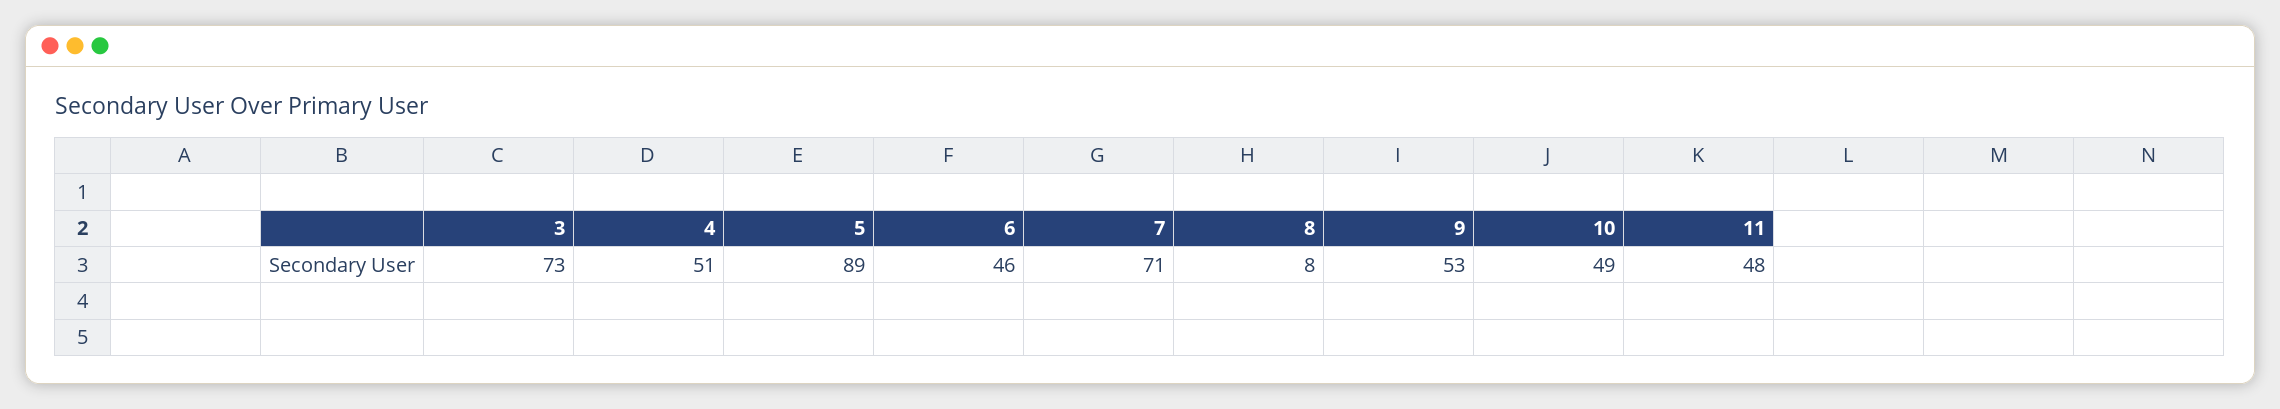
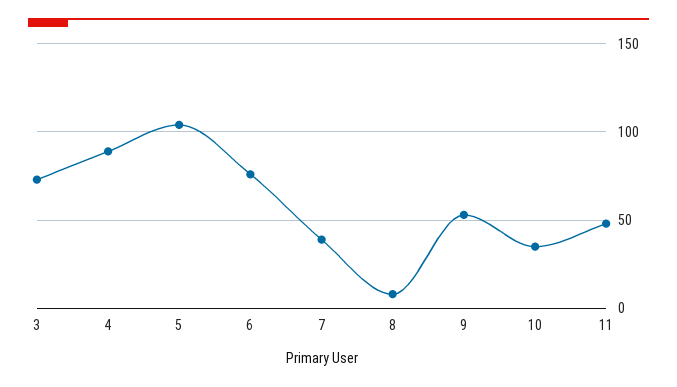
  {
    "3": 73,
-   "4": 51,
+   "4": 90,
-   "5": 89,
+   "5": 105,
-   "6": 46,
+   "6": 75,
-   "7": 71,
+   "7": 40,
    "8": 8,
    "9": 53,
-   "10": 49,
+   "10": 35,
    "11": 48
  }

